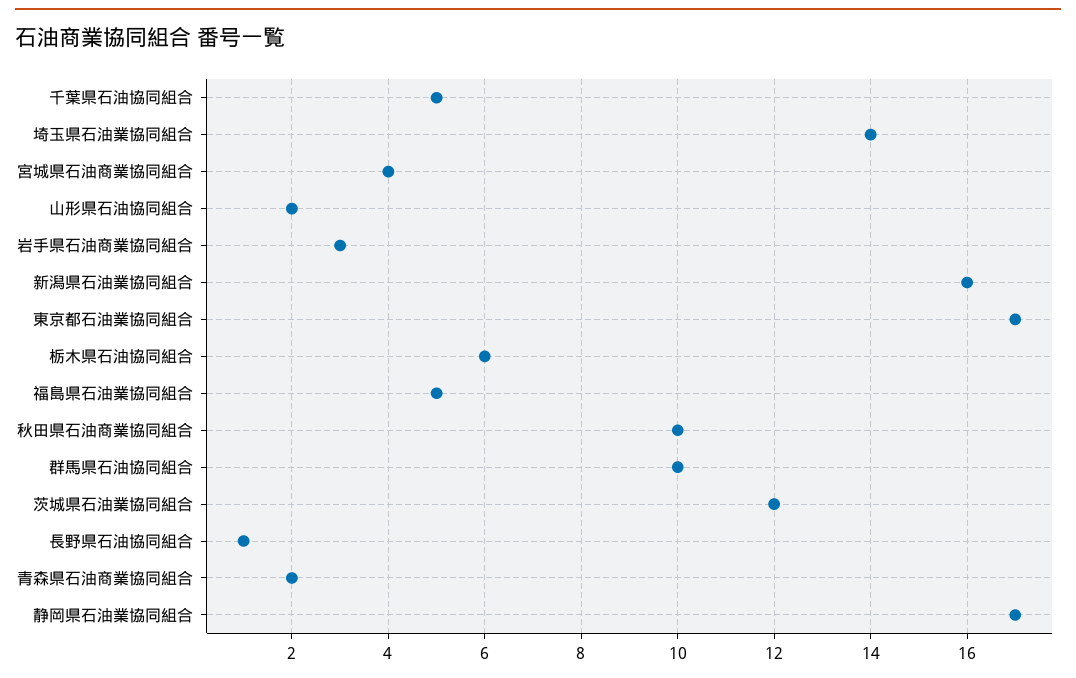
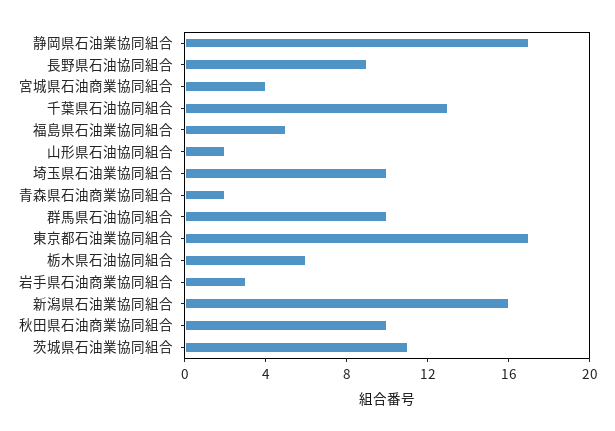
  {
-   "千葉県石油協同組合": 5,
+   "千葉県石油協同組合": 13,
-   "埼玉県石油業協同組合": 14,
+   "埼玉県石油業協同組合": 10,
    "宮城県石油商業協同組合": 4,
    "山形県石油協同組合": 2,
    "岩手県石油商業協同組合": 3,
    "新潟県石油業協同組合": 16,
    "東京都石油業協同組合": 17,
    "栃木県石油協同組合": 6,
    "福島県石油業協同組合": 5,
    "秋田県石油商業協同組合": 10,
    "群馬県石油協同組合": 10,
-   "茨城県石油業協同組合": 12,
+   "茨城県石油業協同組合": 11,
-   "長野県石油協同組合": 1,
+   "長野県石油協同組合": 9,
    "青森県石油商業協同組合": 2,
    "静岡県石油業協同組合": 17
  }

